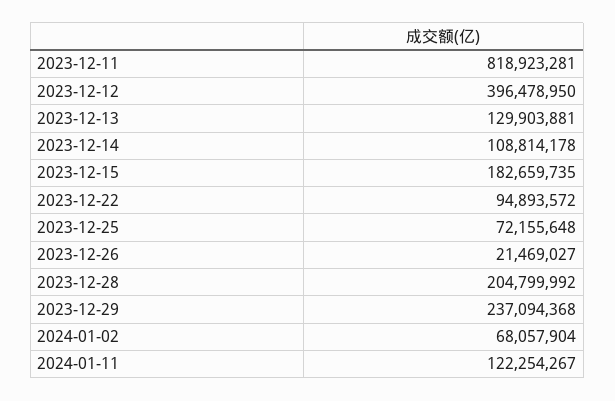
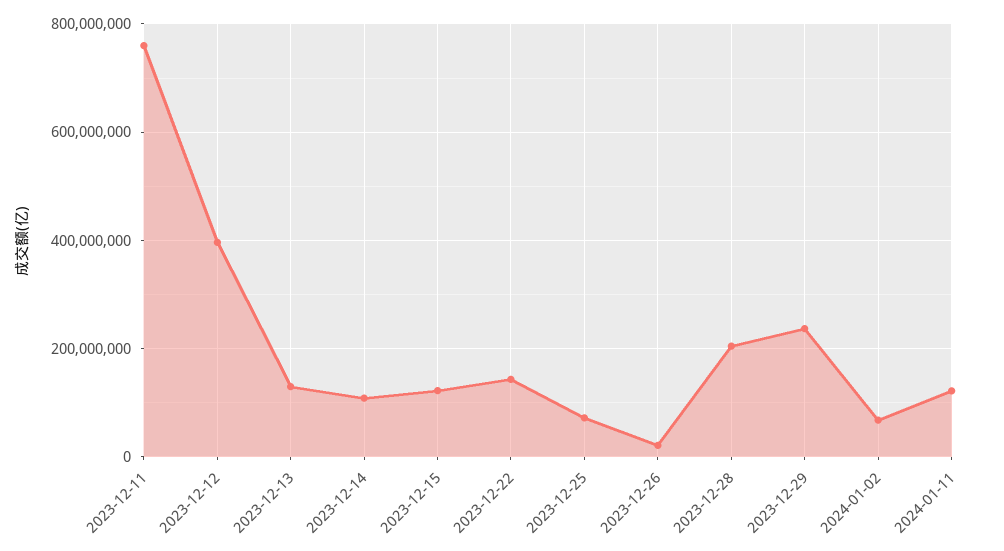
  {
-   "2023-12-11": 818923281,
+   "2023-12-11": 760000000,
    "2023-12-12": 396478950,
    "2023-12-13": 129903881,
    "2023-12-14": 108814178,
-   "2023-12-15": 182659735,
+   "2023-12-15": 120000000,
-   "2023-12-22": 94893572,
+   "2023-12-22": 140000000,
    "2023-12-25": 72155648,
    "2023-12-26": 21469027,
    "2023-12-28": 204799992,
    "2023-12-29": 237094368,
    "2024-01-02": 68057904,
    "2024-01-11": 122254267
  }

